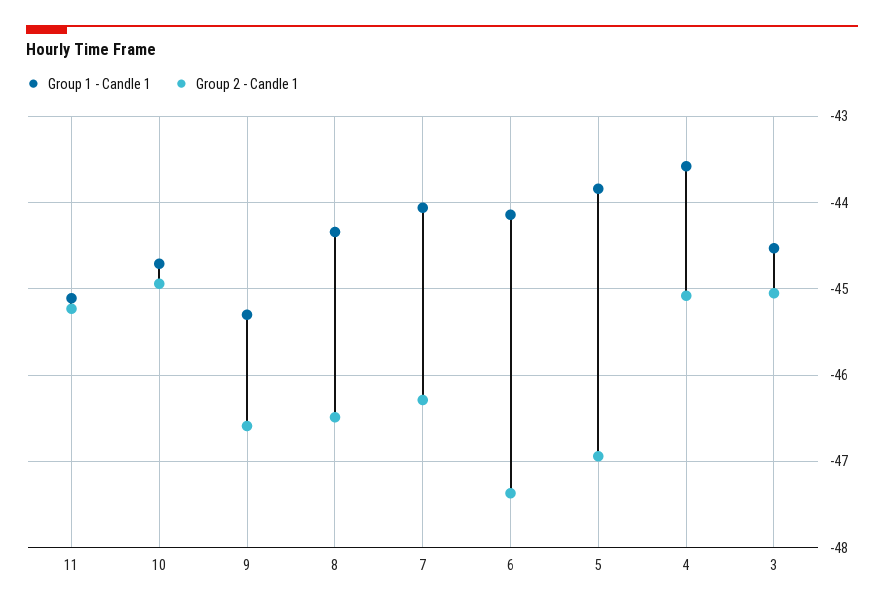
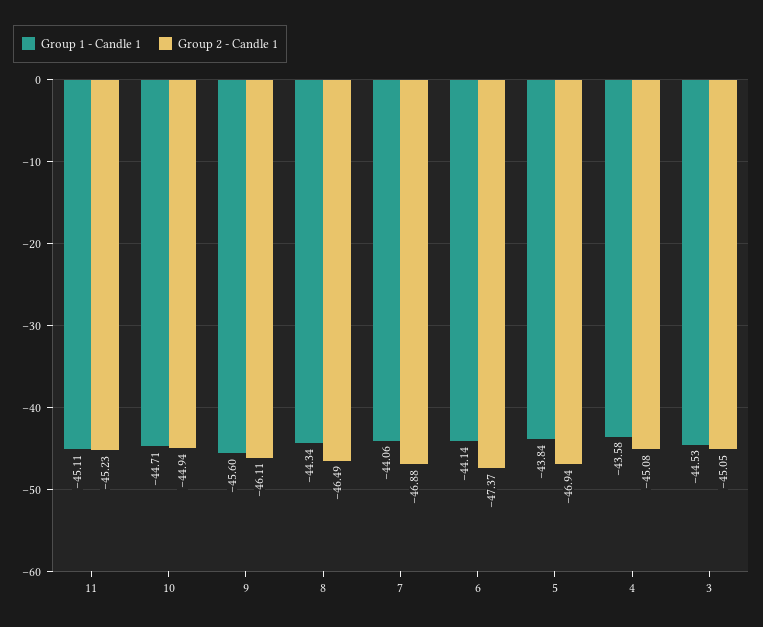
  {
    "Group 1 - Candle 1": {
      "11": -45.11,
      "10": -44.71,
-     "9": -45.3,
+     "9": -45.6,
      "8": -44.34,
      "7": -44.06,
      "6": -44.14,
      "5": -43.84,
      "4": -43.58,
      "3": -44.53
    },
    "Group 2 - Candle 1": {
      "11": -45.23,
      "10": -44.94,
-     "9": -46.6,
+     "9": -46.11,
      "8": -46.49,
-     "7": -46.3,
+     "7": -46.88,
      "6": -47.37,
      "5": -46.94,
      "4": -45.08,
      "3": -45.05
    }
  }

